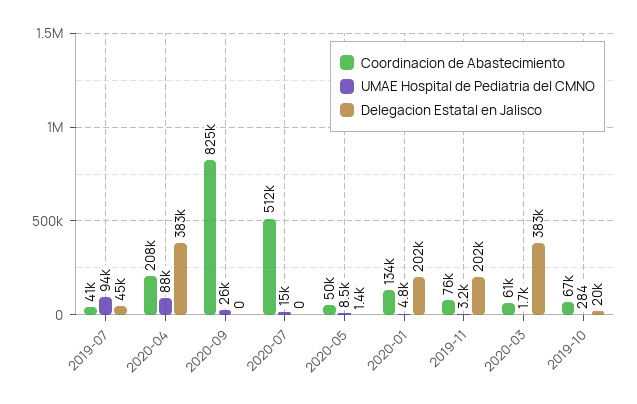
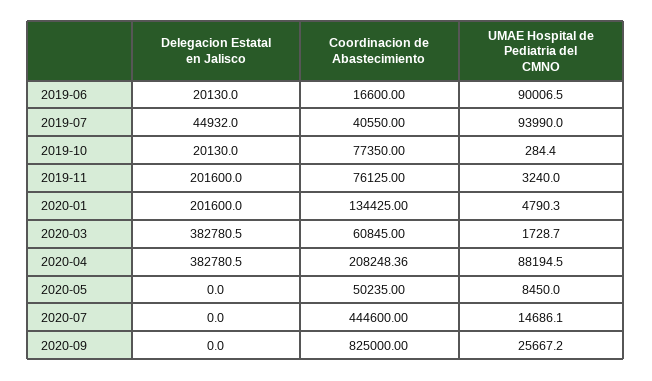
  {
    "Coordinacion de Abastecimiento": {
      "2019-07": 40550,
      "2020-04": 208248.36,
      "2020-09": 825000,
-     "2020-07": 512000,
+     "2020-07": 444600,
      "2020-05": 50235,
      "2020-01": 134425,
      "2019-11": 76125,
      "2020-03": 60845,
-     "2019-10": 67000
+     "2019-10": 77350,
+     "2019-06": 16600
    },
    "UMAE Hospital de Pediatria del CMNO": {
      "2019-07": 93990,
      "2020-04": 88194.5,
      "2020-09": 25667.2,
      "2020-07": 14686.1,
      "2020-05": 8450,
      "2020-01": 4790.3,
      "2019-11": 3240,
      "2020-03": 1728.7,
-     "2019-10": 284.4
+     "2019-10": 284.4,
+     "2019-06": 90006.5
    },
    "Delegacion Estatal en Jalisco": {
      "2019-07": 44932,
      "2020-04": 382780.5,
      "2020-09": 0,
      "2020-07": 0,
-     "2020-05": 1400,
+     "2020-05": 0,
      "2020-01": 201600,
      "2019-11": 201600,
      "2020-03": 382780.5,
-     "2019-10": 20130
+     "2019-10": 20130,
+     "2019-06": 20130
    }
  }

